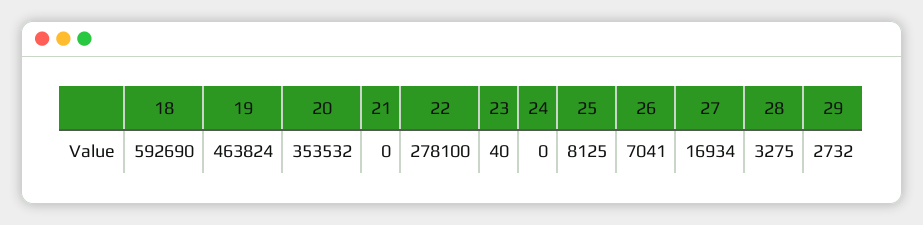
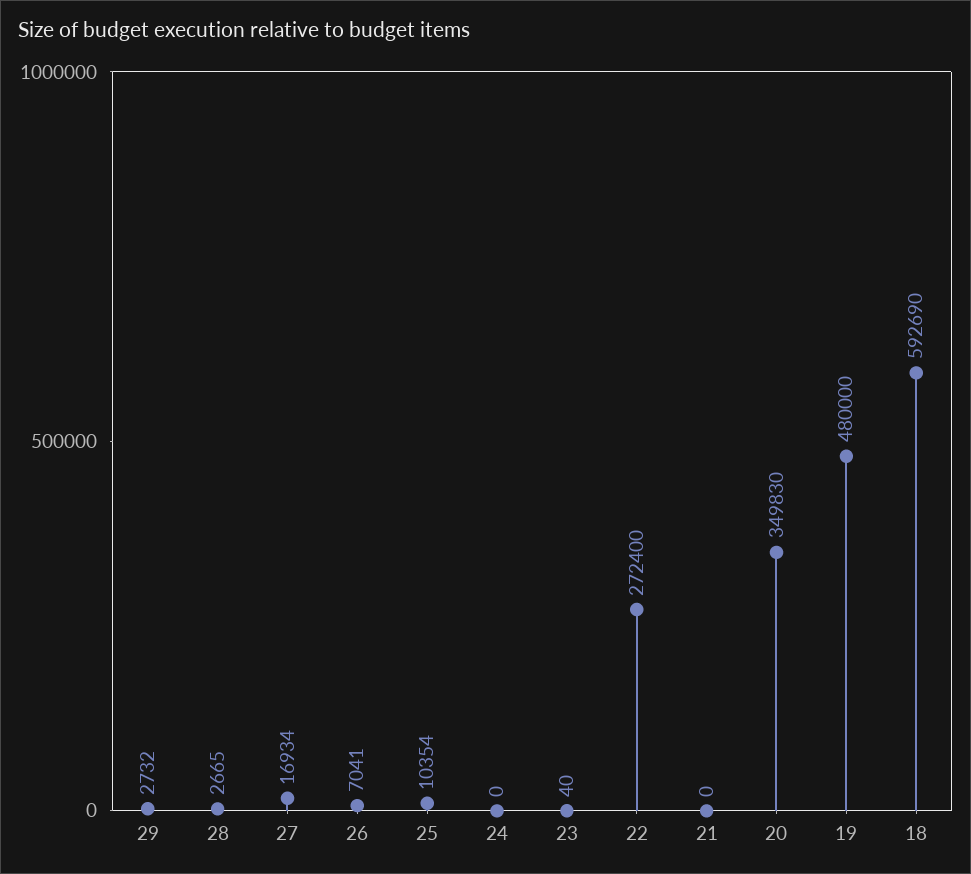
  {
    "18": 592690,
-   "19": 463824,
+   "19": 480000,
-   "20": 353532,
+   "20": 349830,
    "21": 0,
-   "22": 278100,
+   "22": 272400,
    "23": 40,
    "24": 0,
-   "25": 8125,
+   "25": 10354,
    "26": 7041,
    "27": 16934,
-   "28": 3275,
+   "28": 2665,
    "29": 2732
  }

